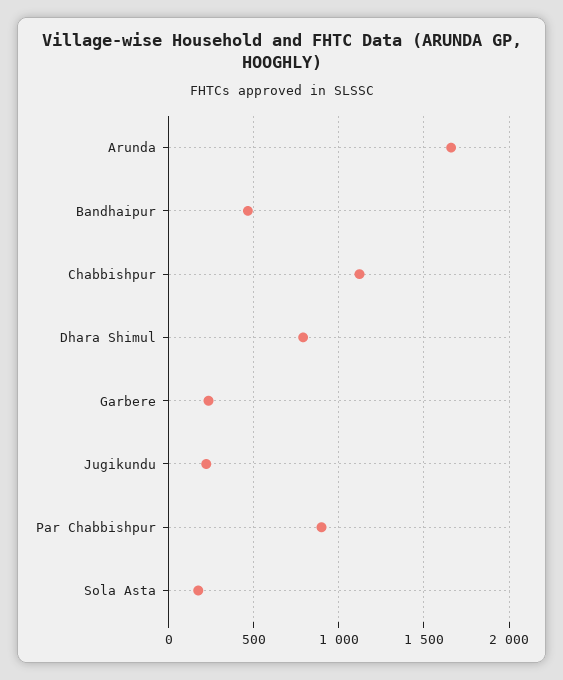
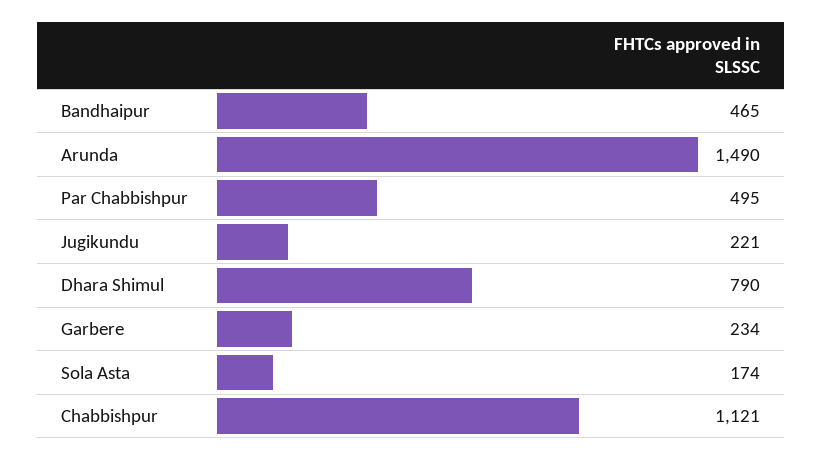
  {
-   "Arunda": 1650,
+   "Arunda": 1490,
    "Bandhaipur": 465,
    "Chabbishpur": 1121,
    "Dhara Shimul": 790,
    "Garbere": 234,
    "Jugikundu": 221,
-   "Par Chabbishpur": 900,
+   "Par Chabbishpur": 495,
    "Sola Asta": 174
  }

